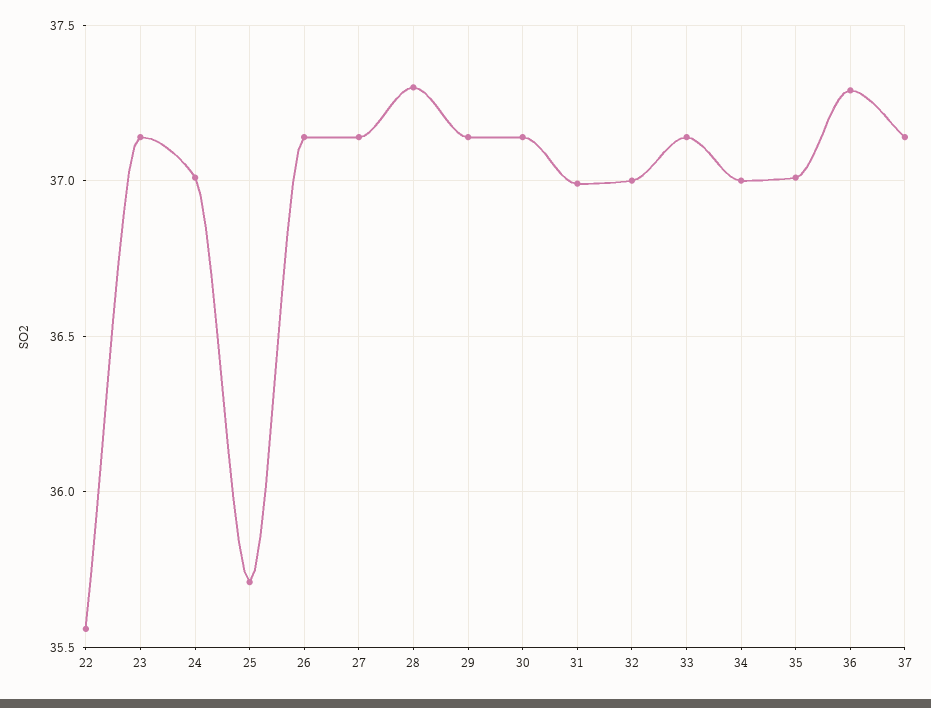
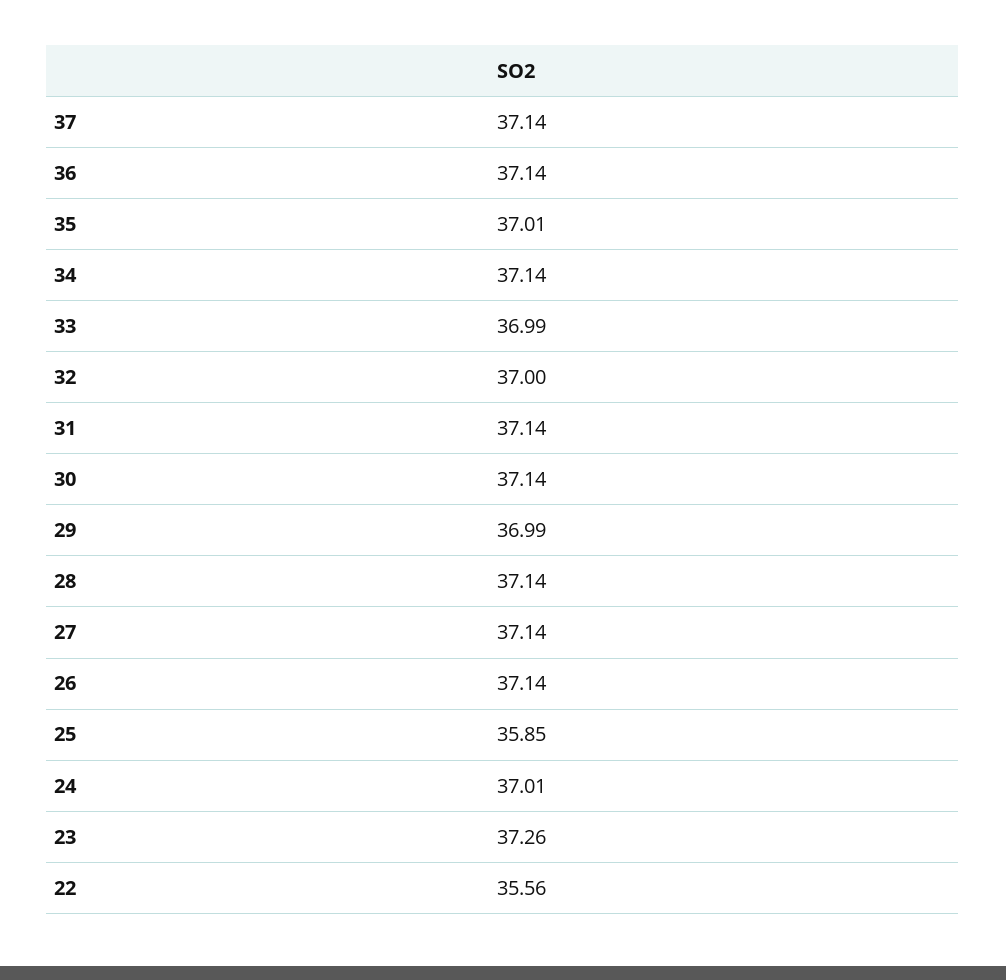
  {
    "22": 35.56,
-   "23": 37.15,
+   "23": 37.26,
    "24": 37.01,
-   "25": 35.7,
+   "25": 35.85,
    "26": 37.14,
    "27": 37.14,
-   "28": 37.3,
+   "28": 37.14,
-   "29": 37.15,
+   "29": 36.99,
    "30": 37.14,
-   "31": 37,
+   "31": 37.14,
    "32": 37,
-   "33": 37.15,
+   "33": 36.99,
-   "34": 37,
+   "34": 37.14,
    "35": 37.01,
-   "36": 37.3,
+   "36": 37.14,
    "37": 37.14
  }

